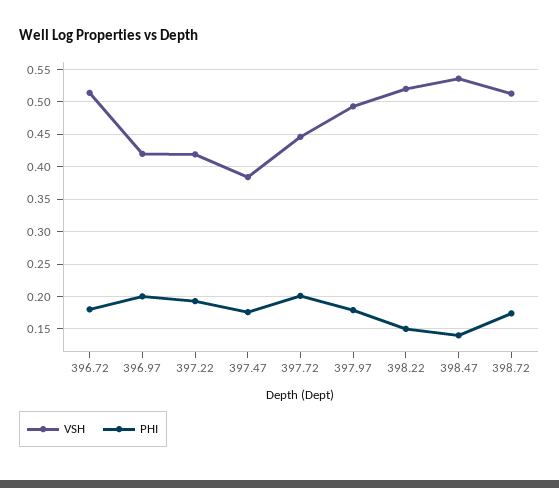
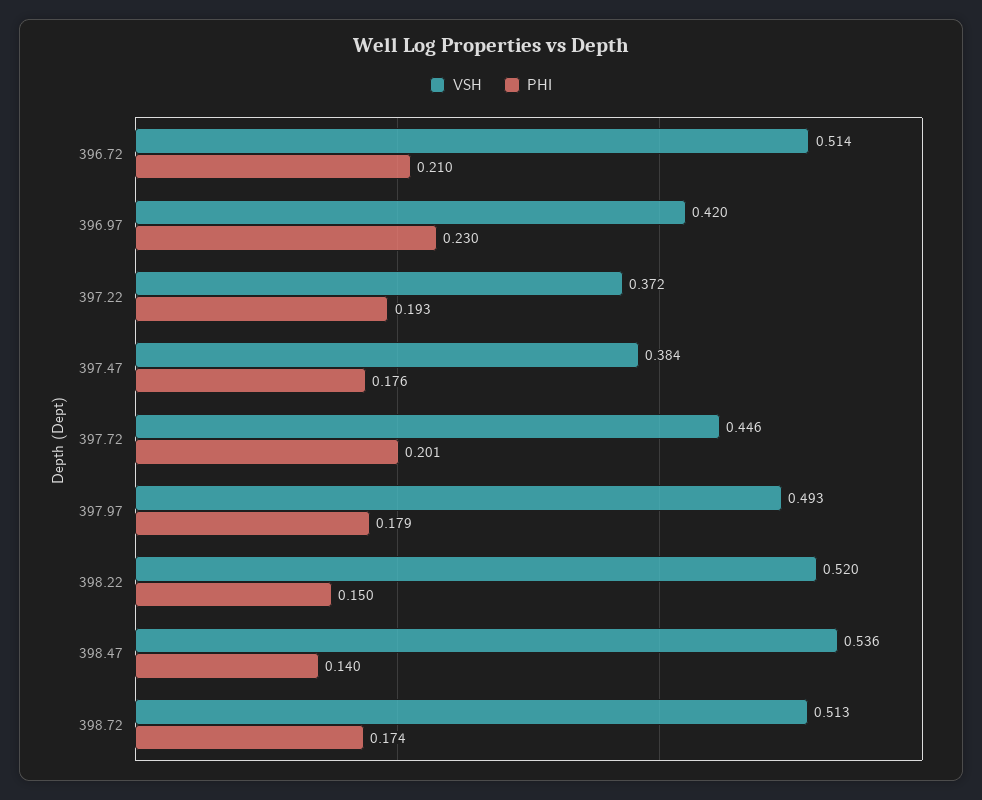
  {
    "VSH": {
      "396.72": 0.514,
      "396.97": 0.42,
-     "397.22": 0.42,
+     "397.22": 0.372,
      "397.47": 0.384,
      "397.72": 0.446,
      "397.97": 0.493,
      "398.22": 0.52,
      "398.47": 0.536,
      "398.72": 0.513
    },
    "PHI": {
-     "396.72": 0.18,
+     "396.72": 0.21,
-     "396.97": 0.2,
+     "396.97": 0.23,
      "397.22": 0.193,
      "397.47": 0.176,
      "397.72": 0.201,
      "397.97": 0.179,
      "398.22": 0.15,
      "398.47": 0.14,
      "398.72": 0.174
    }
  }

